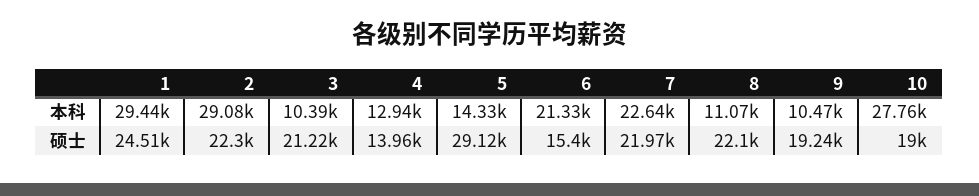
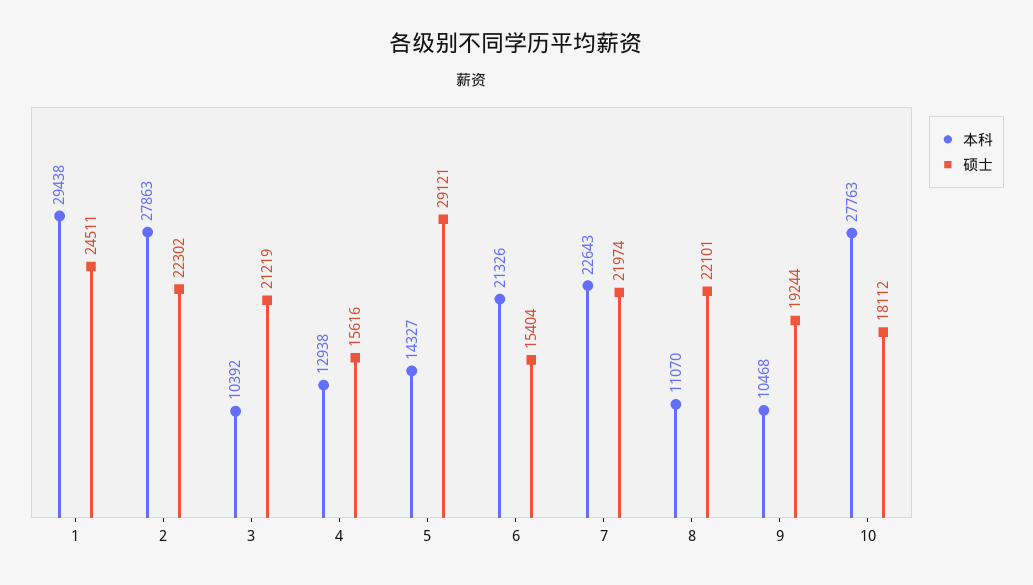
  {
    "本科": {
      "1": 29438,
-     "2": 29080,
+     "2": 27863,
      "3": 10392,
      "4": 12938,
      "5": 14327,
      "6": 21326,
      "7": 22643,
      "8": 11070,
      "9": 10468,
      "10": 27763
    },
    "硕士": {
      "1": 24511,
      "2": 22302,
      "3": 21219,
-     "4": 13960,
+     "4": 15616,
      "5": 29121,
      "6": 15404,
      "7": 21974,
      "8": 22101,
      "9": 19244,
-     "10": 19000
+     "10": 18112
    }
  }

